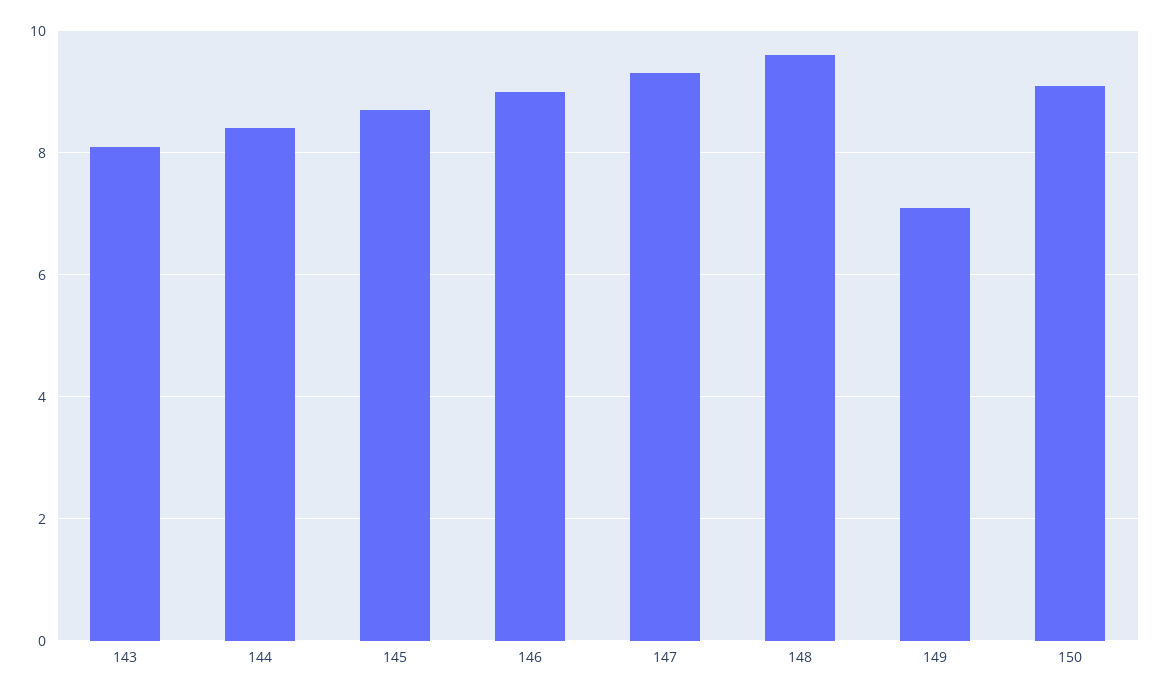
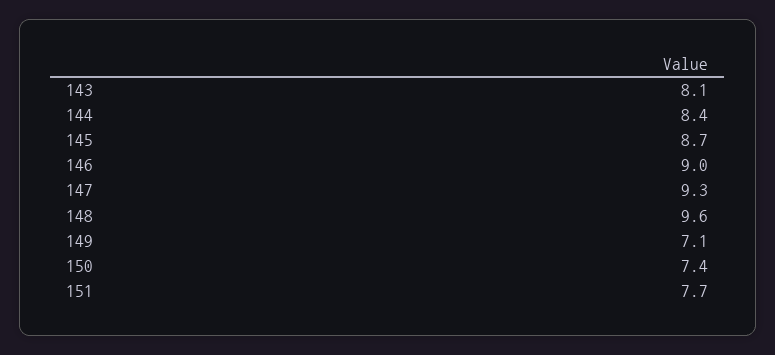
  {
    "143": 8.1,
    "144": 8.4,
    "145": 8.7,
    "146": 9,
    "147": 9.3,
    "148": 9.6,
    "149": 7.1,
-   "150": 9
+   "150": 7.4,
+   "151": 7.7
  }

